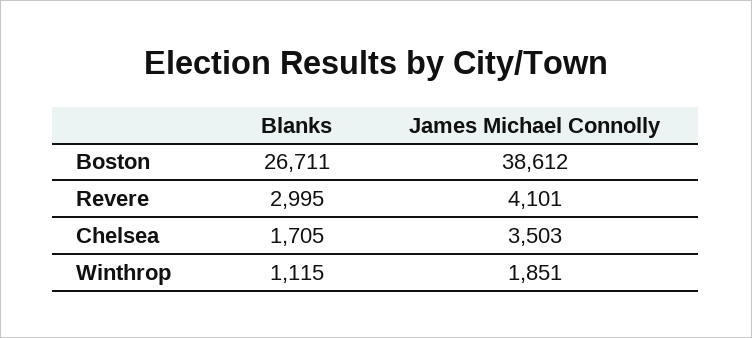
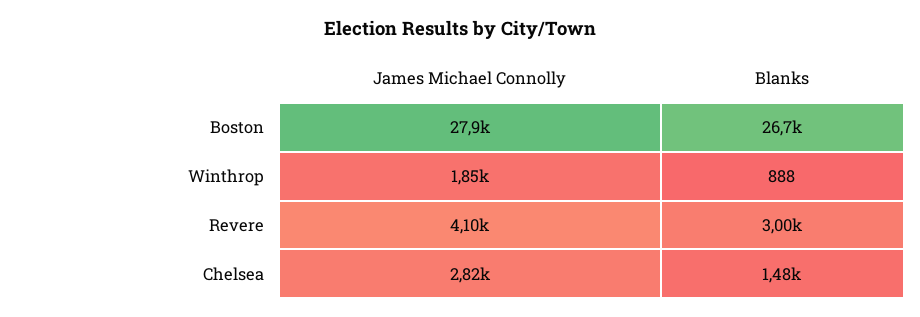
  {
    "Blanks": {
      "Boston": 26711,
      "Revere": 2995,
-     "Chelsea": 1705,
+     "Chelsea": 1480,
-     "Winthrop": 1115
+     "Winthrop": 888
    },
    "James Michael Connolly": {
-     "Boston": 38612,
+     "Boston": 27900,
      "Revere": 4101,
-     "Chelsea": 3503,
+     "Chelsea": 2820,
      "Winthrop": 1851
    }
  }

